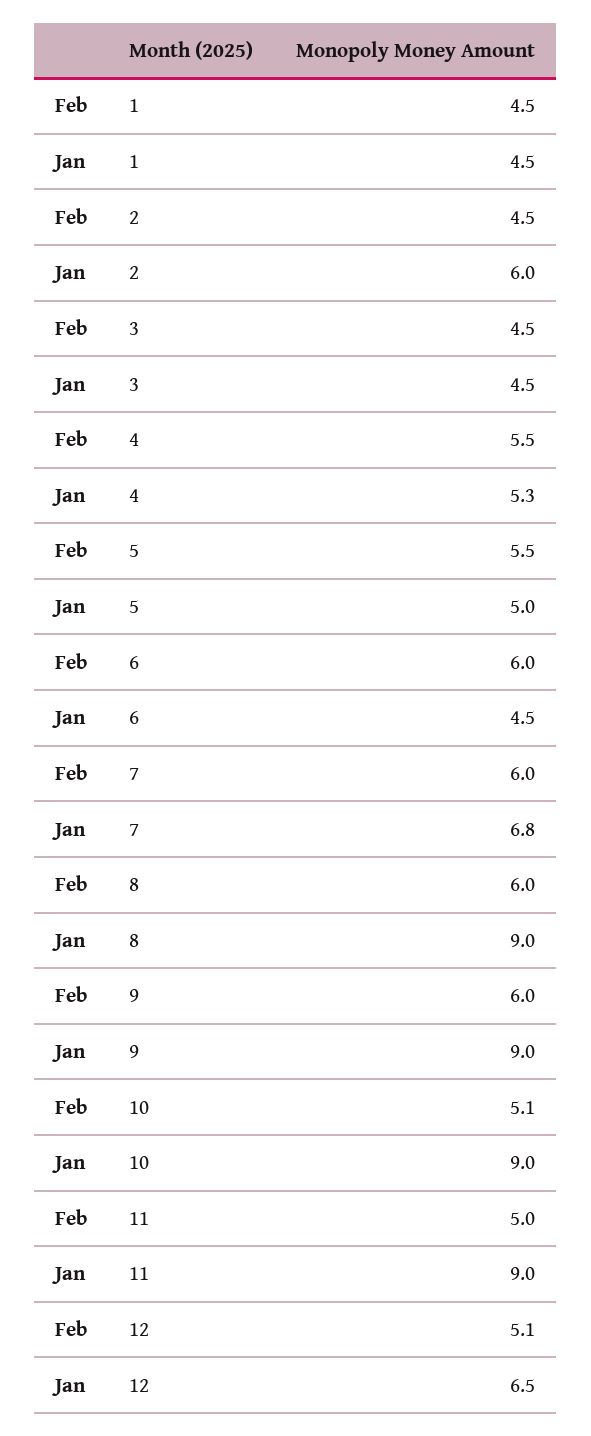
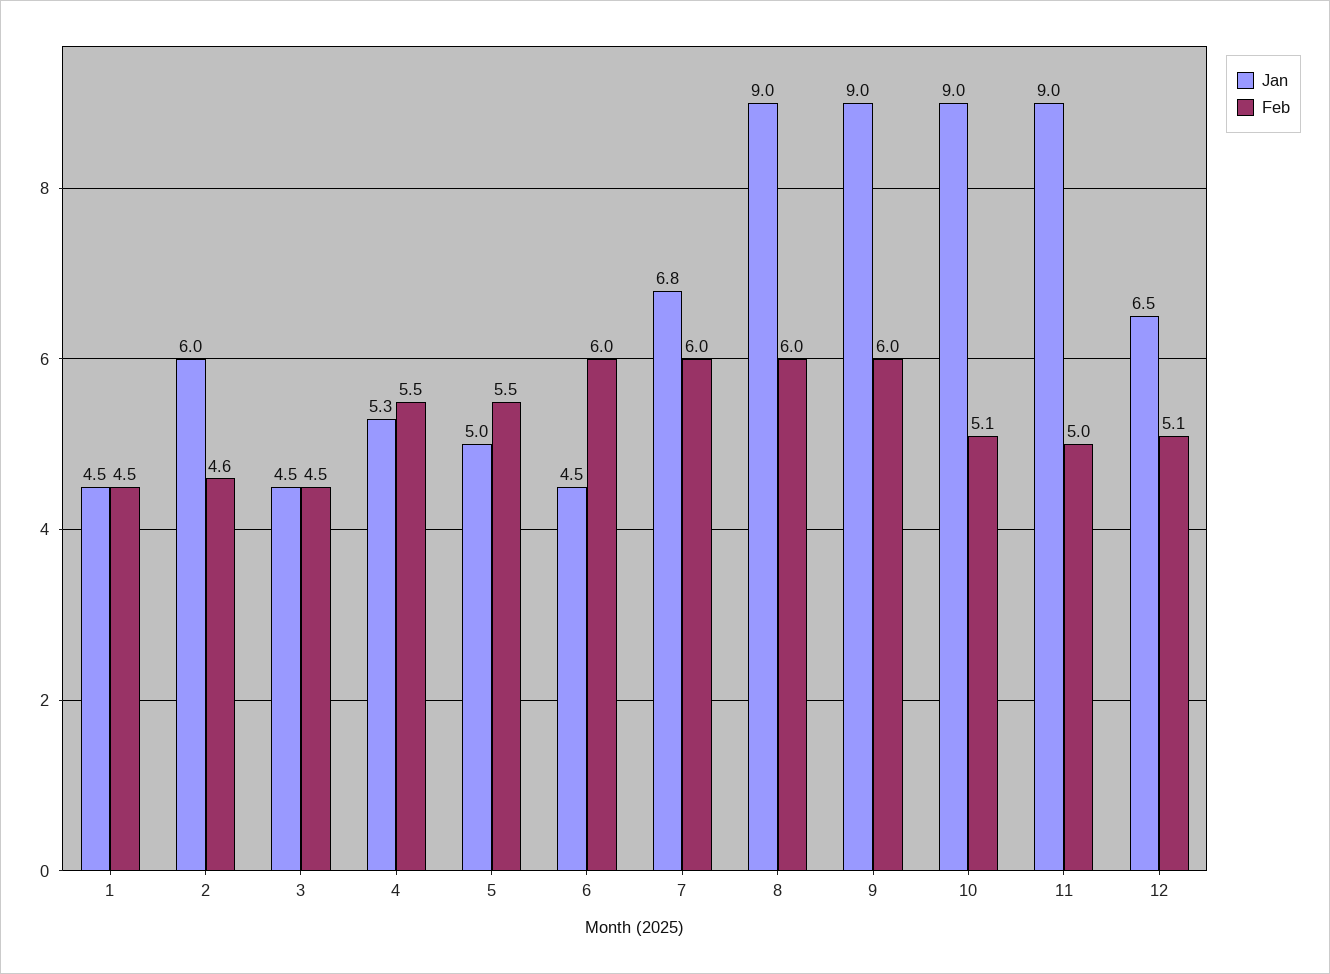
  {
    "Feb": {
      "1": 4.5,
-     "2": 4.5,
+     "2": 4.6,
      "3": 4.5,
      "4": 5.5,
      "5": 5.5,
      "6": 6,
      "7": 6,
      "8": 6,
      "9": 6,
      "10": 5.1,
      "11": 5,
      "12": 5.1
    },
    "Jan": {
      "1": 4.5,
      "2": 6,
      "3": 4.5,
      "4": 5.3,
      "5": 5,
      "6": 4.5,
      "7": 6.8,
      "8": 9,
      "9": 9,
      "10": 9,
      "11": 9,
      "12": 6.5
    }
  }

